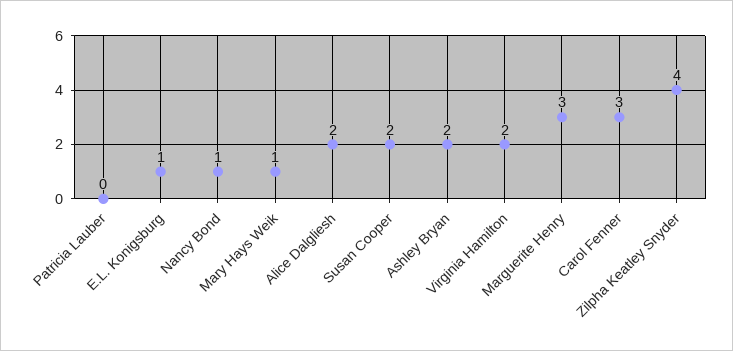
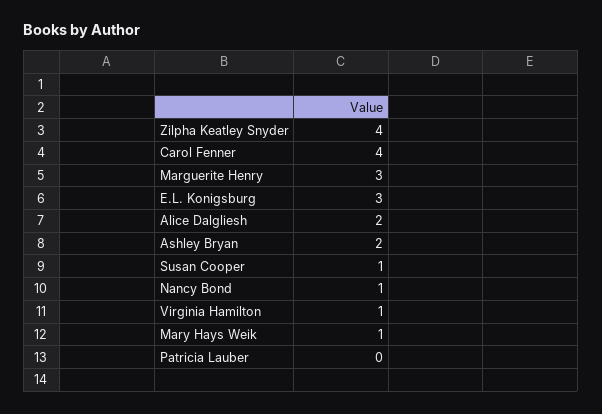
  {
    "Patricia Lauber": 0,
-   "E.L. Konigsburg": 1,
+   "E.L. Konigsburg": 3,
    "Nancy Bond": 1,
    "Mary Hays Weik": 1,
    "Alice Dalgliesh": 2,
-   "Susan Cooper": 2,
+   "Susan Cooper": 1,
    "Ashley Bryan": 2,
-   "Virginia Hamilton": 2,
+   "Virginia Hamilton": 1,
    "Marguerite Henry": 3,
-   "Carol Fenner": 3,
+   "Carol Fenner": 4,
    "Zilpha Keatley Snyder": 4
  }

